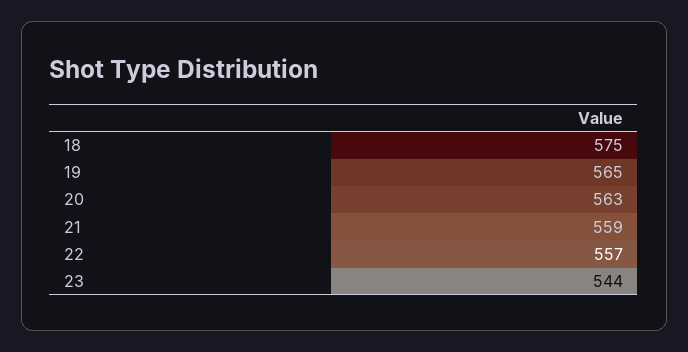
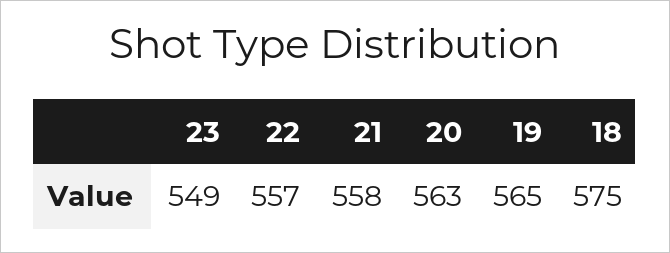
  {
    "18": 575,
    "19": 565,
    "20": 563,
-   "21": 559,
+   "21": 558,
    "22": 557,
-   "23": 544
+   "23": 549
  }

